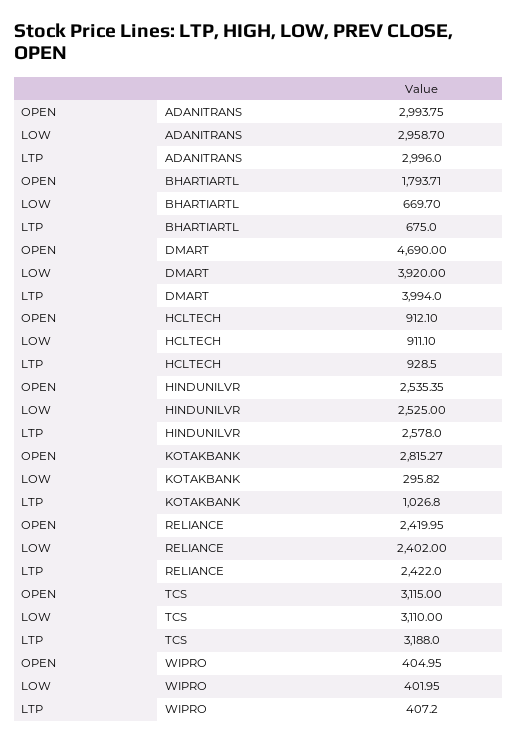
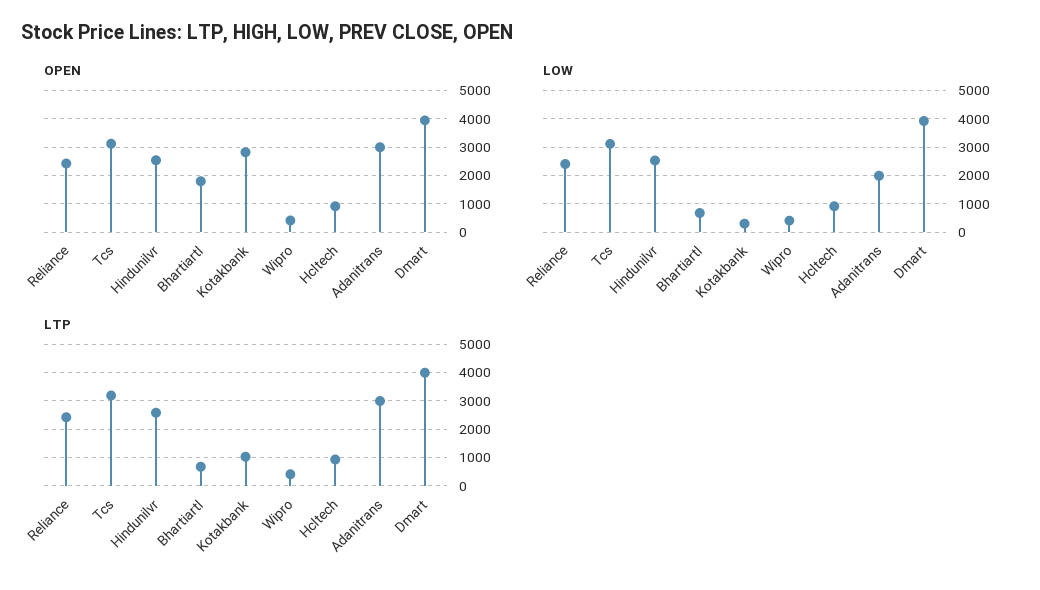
  {
    "OPEN": {
      "ADANITRANS": 2993.75,
      "BHARTIARTL": 1793.71,
-     "DMART": 4690,
+     "DMART": 4000,
      "HCLTECH": 912.1,
      "HINDUNILVR": 2535.35,
      "KOTAKBANK": 2815.27,
      "RELIANCE": 2419.95,
      "TCS": 3115,
      "WIPRO": 404.95
    },
    "LOW": {
-     "ADANITRANS": 2958.7,
+     "ADANITRANS": 2000,
      "BHARTIARTL": 669.7,
      "DMART": 3920,
      "HCLTECH": 911.1,
      "HINDUNILVR": 2525,
      "KOTAKBANK": 295.82,
      "RELIANCE": 2402,
      "TCS": 3110,
      "WIPRO": 401.95
    },
    "LTP": {
      "ADANITRANS": 2996,
      "BHARTIARTL": 675,
      "DMART": 3994,
      "HCLTECH": 928.5,
      "HINDUNILVR": 2578,
      "KOTAKBANK": 1026.8,
      "RELIANCE": 2422,
      "TCS": 3188,
      "WIPRO": 407.2
    }
  }

